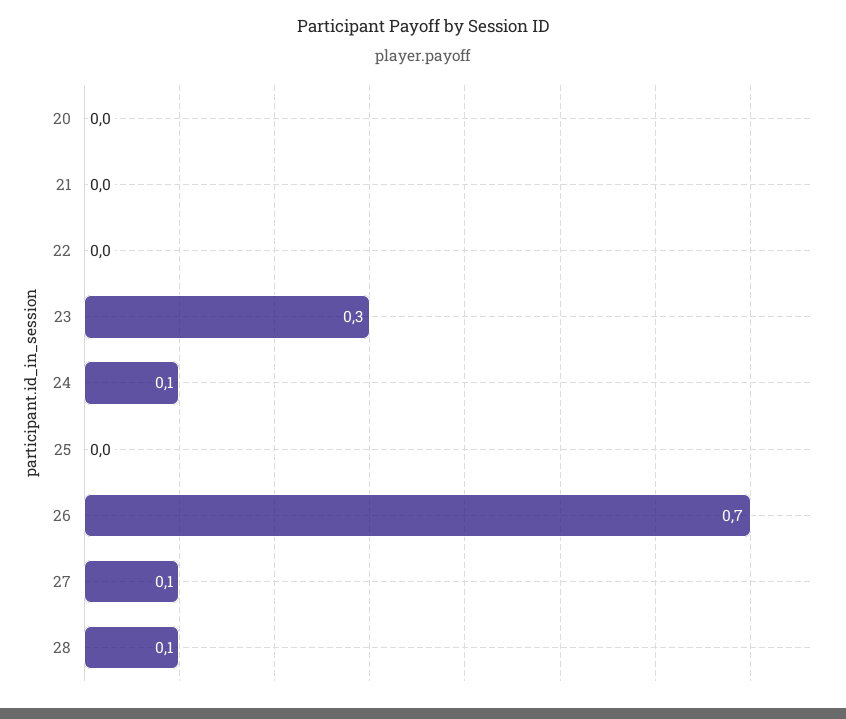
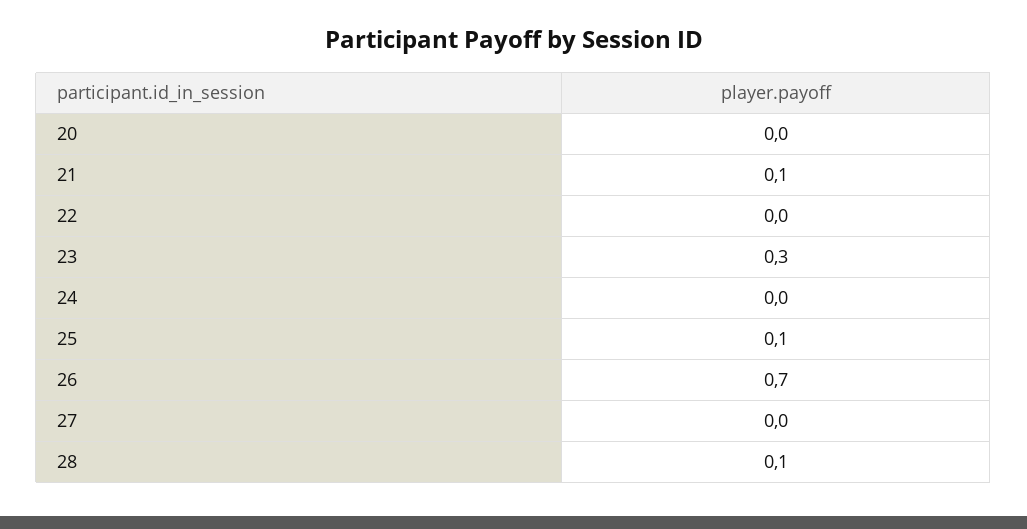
  {
    "20": 0,
-   "21": 0,
+   "21": 0.1,
    "22": 0,
    "23": 0.3,
-   "24": 0.1,
+   "24": 0,
-   "25": 0,
+   "25": 0.1,
    "26": 0.7,
-   "27": 0.1,
+   "27": 0,
    "28": 0.1
  }

